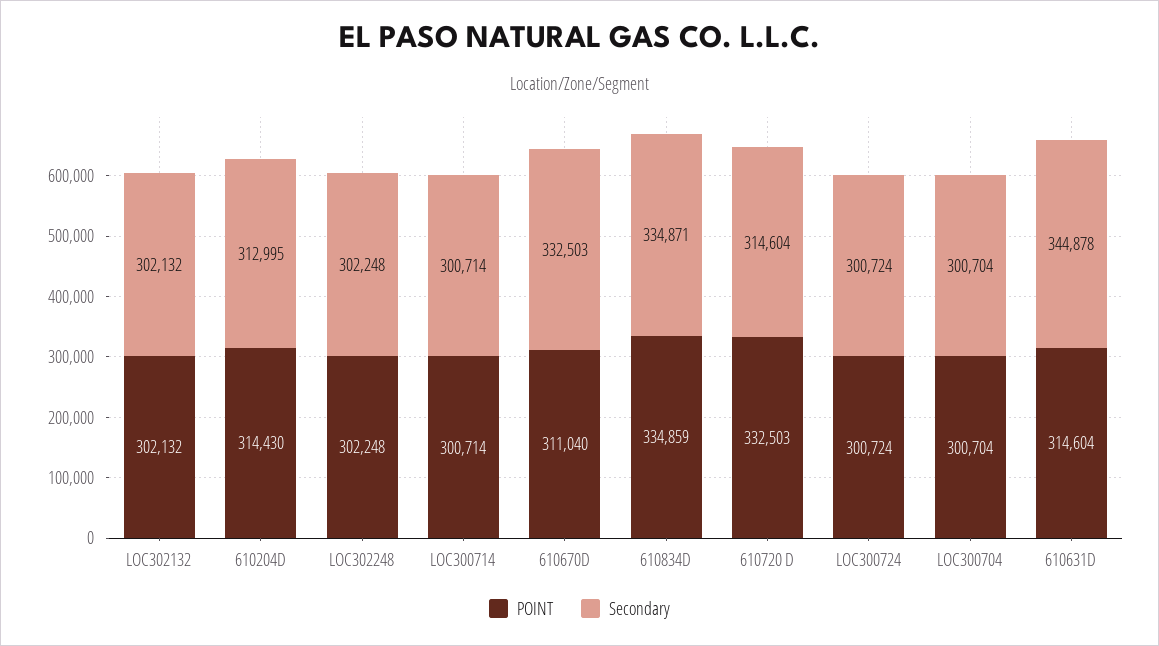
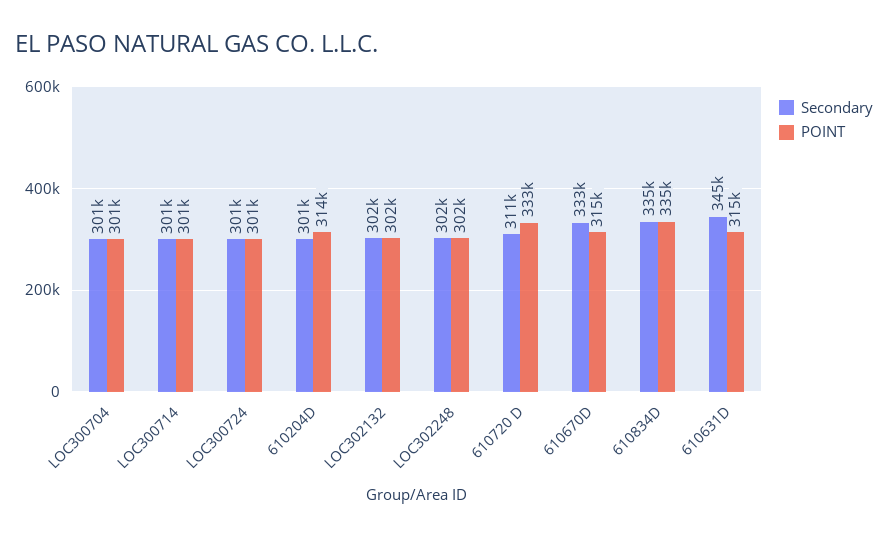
  {
    "POINT": {
      "LOC302132": 302132,
      "610204D": 314430,
      "LOC302248": 302248,
      "LOC300714": 300714,
-     "610670D": 311040,
+     "610670D": 315000,
      "610834D": 334859,
      "610720 D": 332503,
      "LOC300724": 300724,
      "LOC300704": 300704,
      "610631D": 314604
    },
    "Secondary": {
      "LOC302132": 302132,
-     "610204D": 312995,
+     "610204D": 301000,
      "LOC302248": 302248,
      "LOC300714": 300714,
      "610670D": 332503,
      "610834D": 334871,
-     "610720 D": 314604,
+     "610720 D": 311000,
      "LOC300724": 300724,
      "LOC300704": 300704,
      "610631D": 344878
    }
  }

